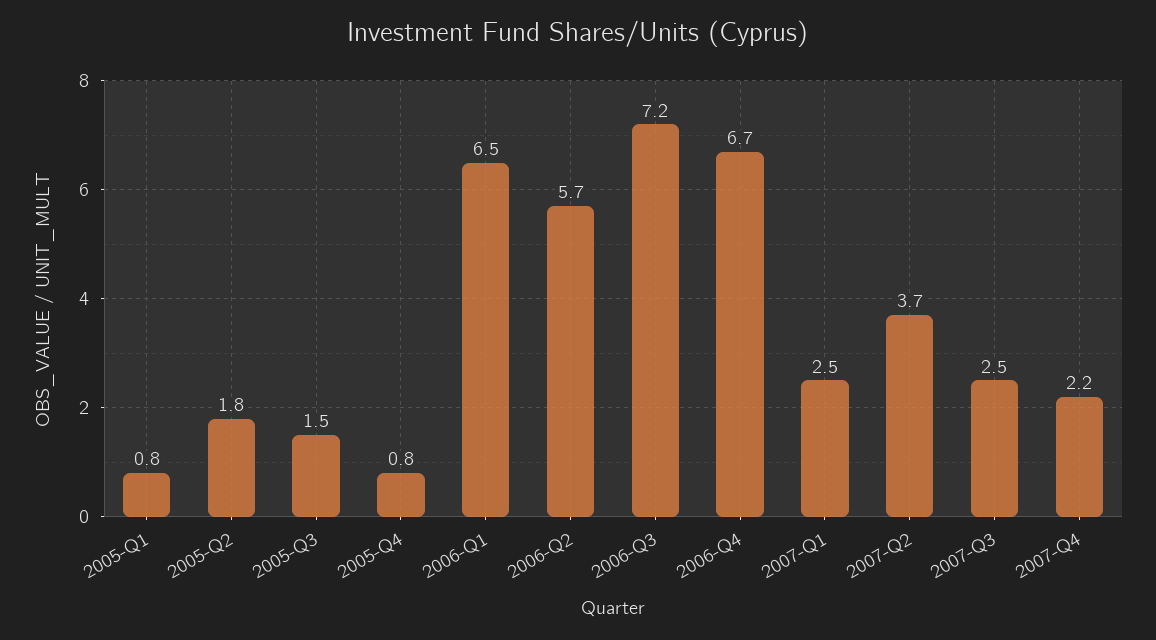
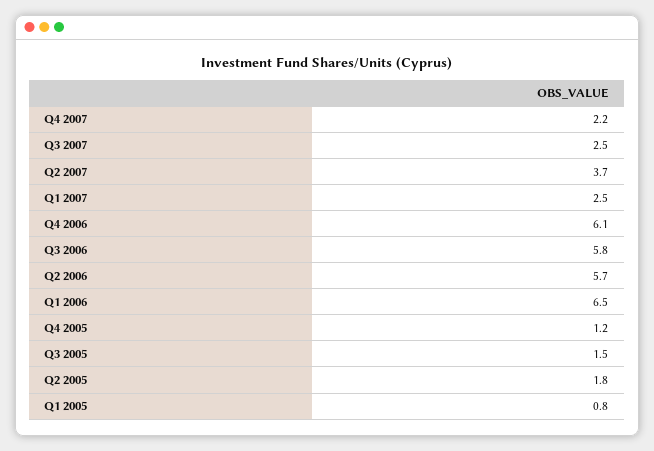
  {
    "2005-Q1": 0.8,
    "2005-Q2": 1.8,
    "2005-Q3": 1.5,
-   "2005-Q4": 0.8,
+   "2005-Q4": 1.2,
    "2006-Q1": 6.5,
    "2006-Q2": 5.7,
-   "2006-Q3": 7.2,
+   "2006-Q3": 5.8,
-   "2006-Q4": 6.7,
+   "2006-Q4": 6.1,
    "2007-Q1": 2.5,
    "2007-Q2": 3.7,
    "2007-Q3": 2.5,
    "2007-Q4": 2.2
  }

